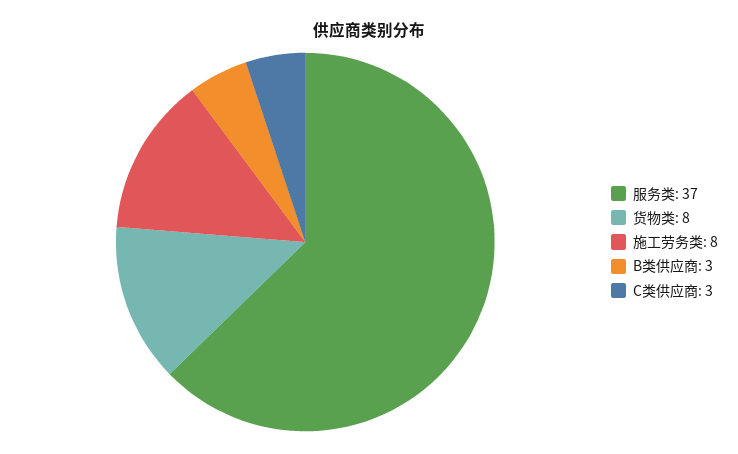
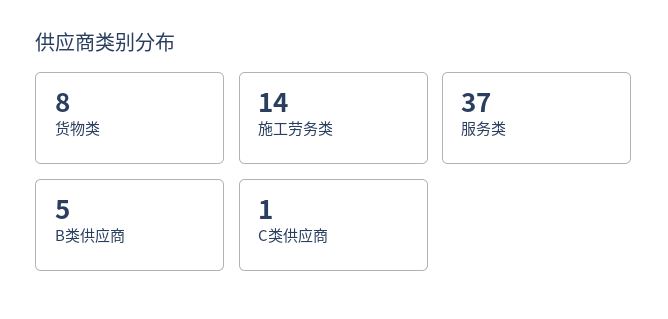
  {
    "服务类": 37,
    "货物类": 8,
-   "施工劳务类": 8,
+   "施工劳务类": 14,
-   "B类供应商": 3,
+   "B类供应商": 5,
-   "C类供应商": 3
+   "C类供应商": 1
  }

